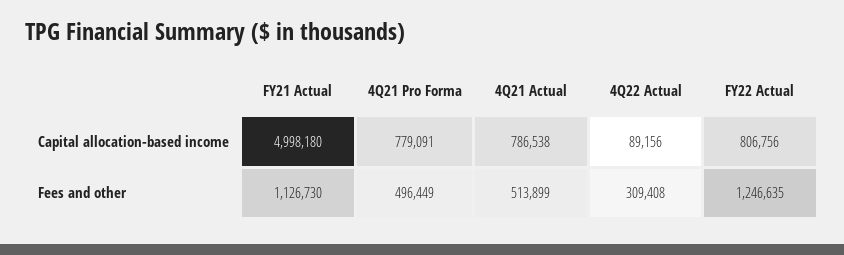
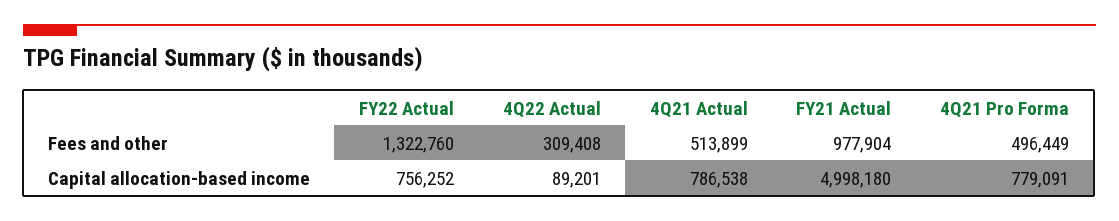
  {
    "FY21 Actual": {
      "Capital allocation-based income": 4998180,
-     "Fees and other": 1126730
+     "Fees and other": 977904
    },
    "4Q21 Pro Forma": {
      "Capital allocation-based income": 779091,
      "Fees and other": 496449
    },
    "4Q21 Actual": {
      "Capital allocation-based income": 786538,
      "Fees and other": 513899
    },
    "4Q22 Actual": {
-     "Capital allocation-based income": 89156,
+     "Capital allocation-based income": 89201,
      "Fees and other": 309408
    },
    "FY22 Actual": {
-     "Capital allocation-based income": 806756,
+     "Capital allocation-based income": 756252,
-     "Fees and other": 1246635
+     "Fees and other": 1322760
    }
  }

